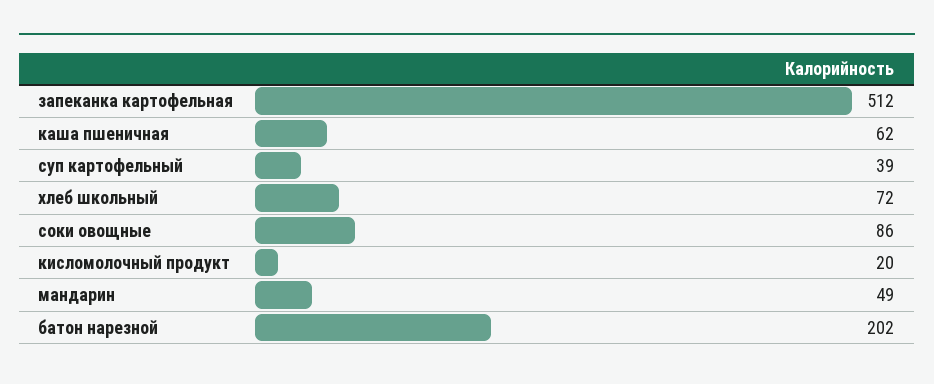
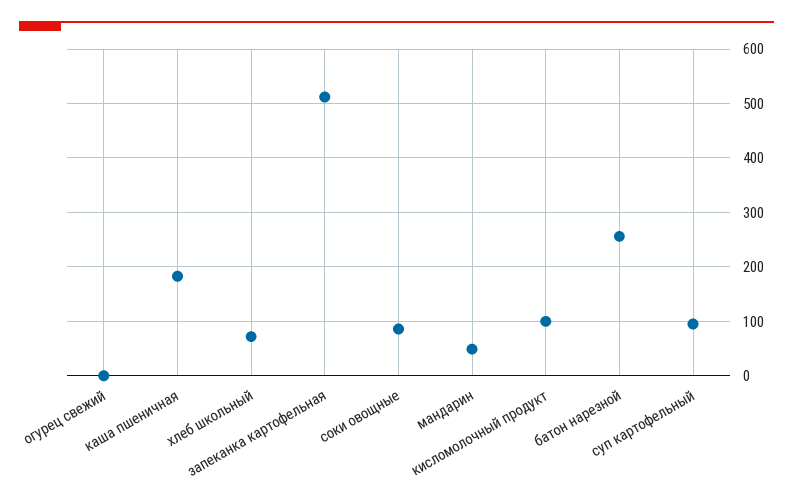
  {
    "запеканка картофельная": 512,
-   "каша пшеничная": 62,
+   "каша пшеничная": 180,
-   "суп картофельный": 39,
+   "суп картофельный": 100,
    "хлеб школьный": 72,
    "соки овощные": 86,
-   "кисломолочный продукт": 20,
+   "кисломолочный продукт": 100,
    "мандарин": 49,
-   "батон нарезной": 202
+   "батон нарезной": 260,
+   "огурец свежий": 0
  }

